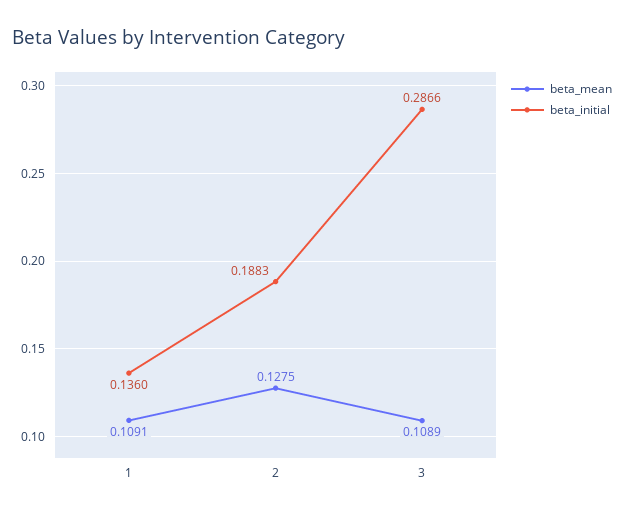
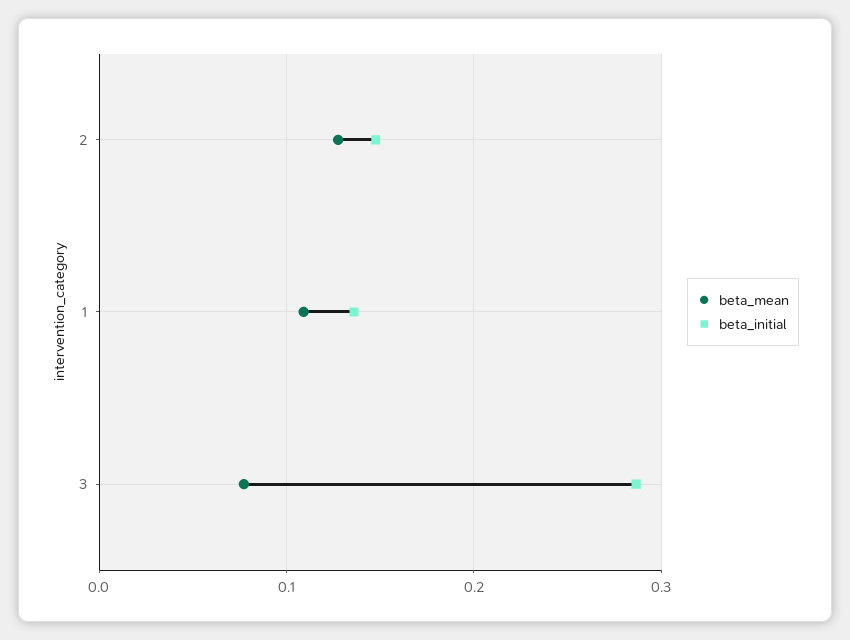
  {
    "beta_mean": {
      "1": 0.1091,
      "2": 0.1275,
-     "3": 0.1089
+     "3": 0.08
    },
    "beta_initial": {
      "1": 0.136,
-     "2": 0.1883,
+     "2": 0.15,
      "3": 0.2866
    }
  }

